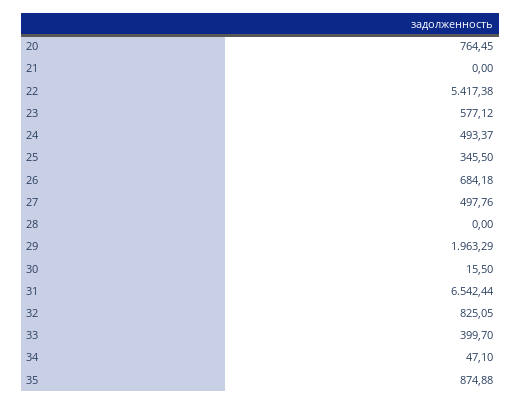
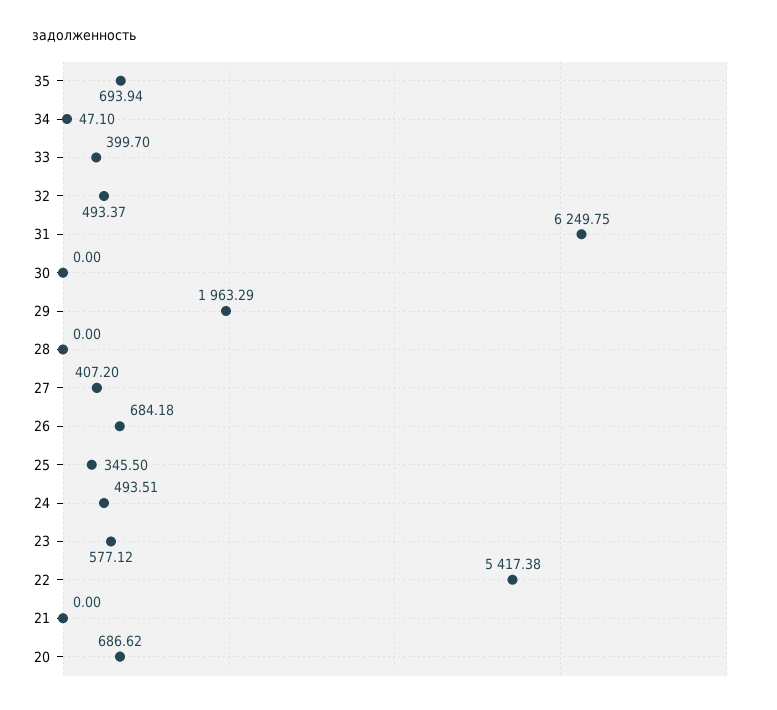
  {
-   "20": 764.45,
+   "20": 686.62,
    "21": 0,
    "22": 5417.38,
    "23": 577.12,
-   "24": 493.37,
+   "24": 493.51,
    "25": 345.5,
    "26": 684.18,
-   "27": 497.76,
+   "27": 407.2,
    "28": 0,
    "29": 1963.29,
-   "30": 15.5,
+   "30": 0,
-   "31": 6542.44,
+   "31": 6249.75,
-   "32": 825.05,
+   "32": 493.37,
    "33": 399.7,
    "34": 47.1,
-   "35": 874.88
+   "35": 693.94
  }

